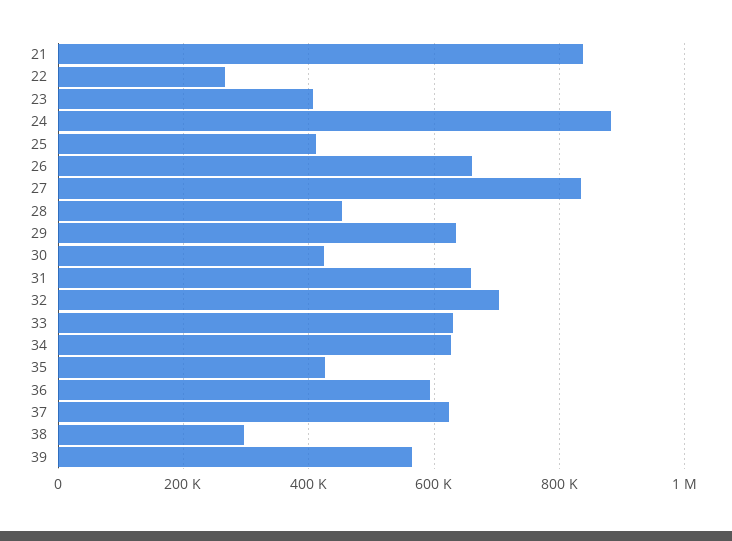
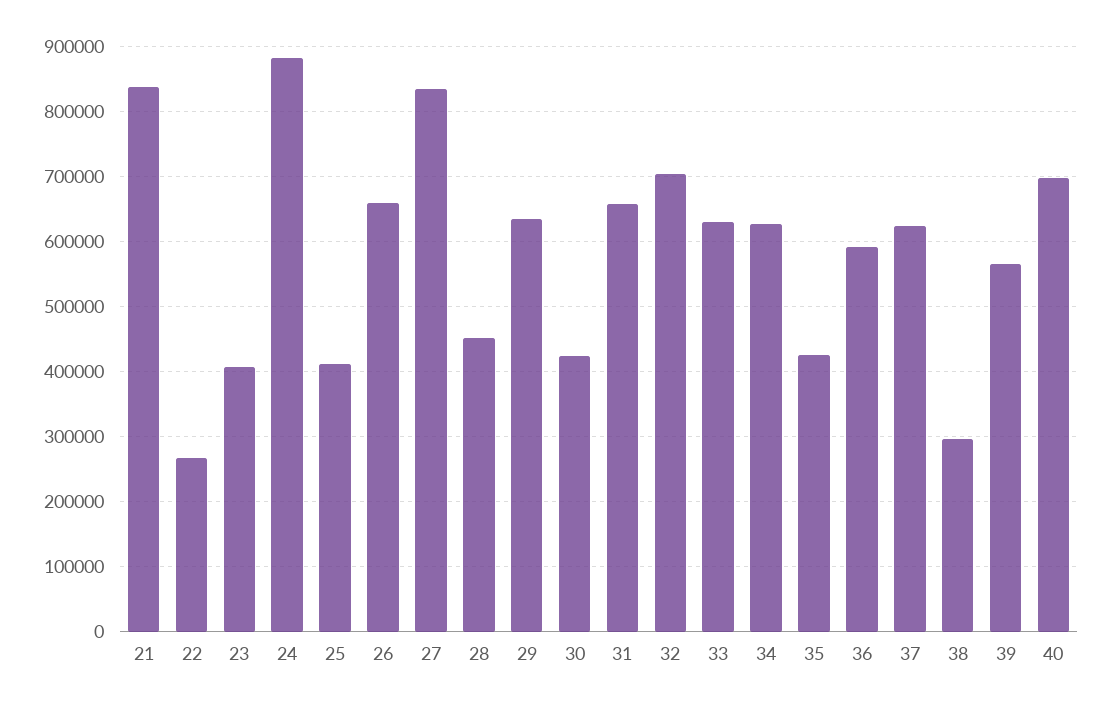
  {
    "21": 840000,
    "22": 270000,
    "23": 410000,
    "24": 880000,
    "25": 410000,
    "26": 660000,
    "27": 830000,
    "28": 450000,
    "29": 640000,
    "30": 420000,
    "31": 660000,
    "32": 700000,
    "33": 630000,
    "34": 630000,
    "35": 430000,
    "36": 590000,
    "37": 620000,
    "38": 300000,
-   "39": 570000
+   "39": 570000,
+   "40": 700000
  }

